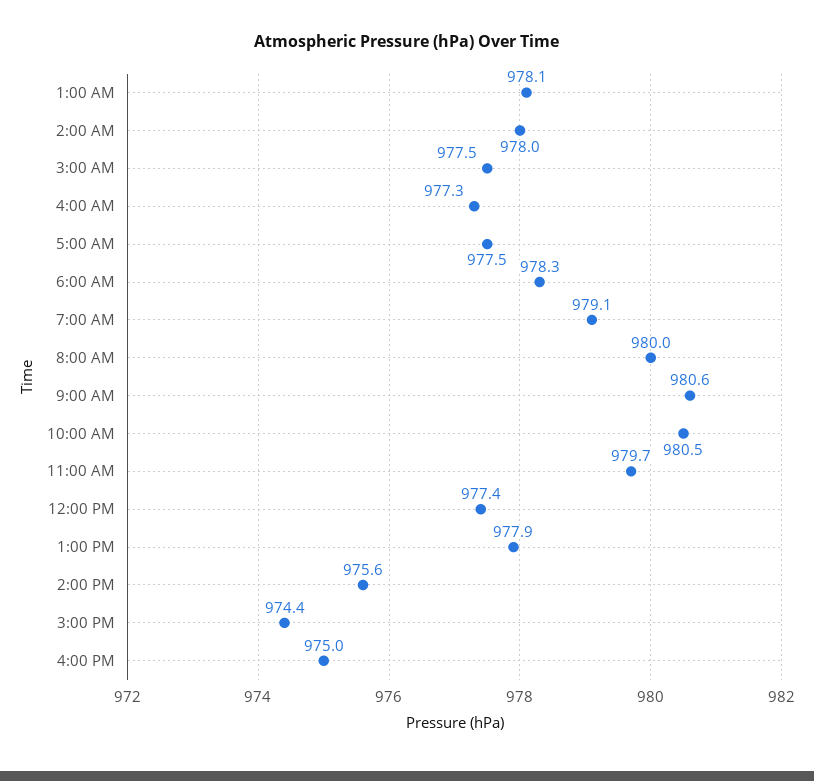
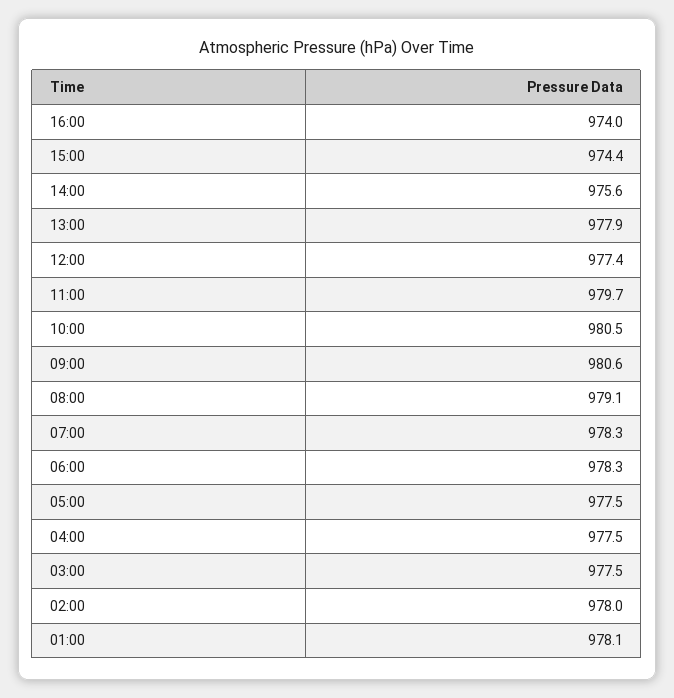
  {
    "1:00 AM": 978.1,
    "2:00 AM": 978,
    "3:00 AM": 977.5,
-   "4:00 AM": 977.3,
+   "4:00 AM": 977.5,
    "5:00 AM": 977.5,
    "6:00 AM": 978.3,
-   "7:00 AM": 979.1,
+   "7:00 AM": 978.3,
-   "8:00 AM": 980,
+   "8:00 AM": 979.1,
    "9:00 AM": 980.6,
    "10:00 AM": 980.5,
    "11:00 AM": 979.7,
    "12:00 PM": 977.4,
    "1:00 PM": 977.9,
    "2:00 PM": 975.6,
    "3:00 PM": 974.4,
-   "4:00 PM": 975
+   "4:00 PM": 974
  }

